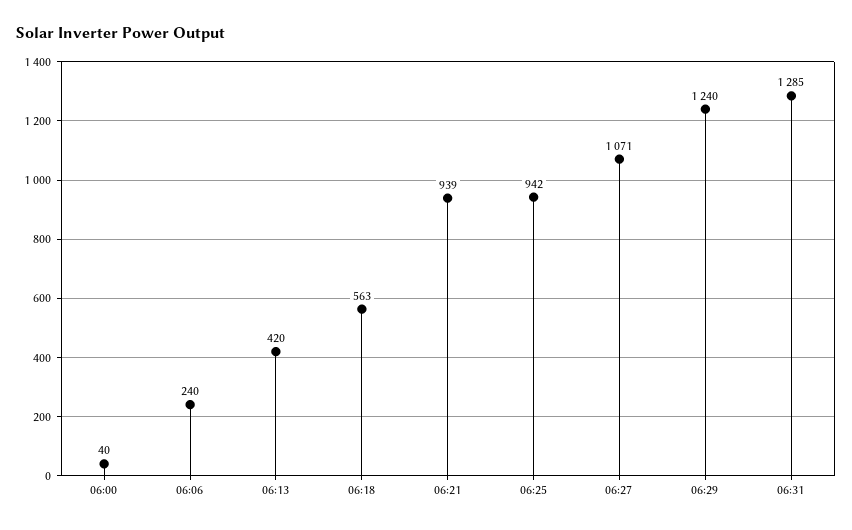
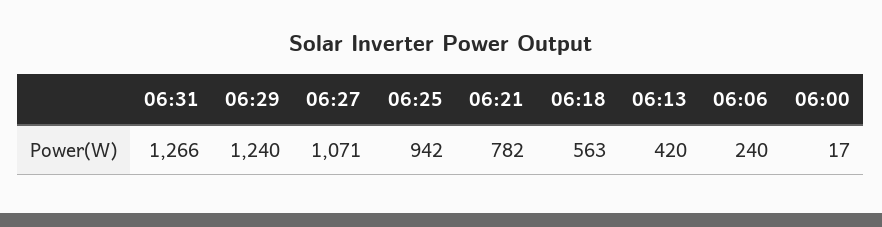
  {
-   "06:00": 40,
+   "06:00": 17,
    "06:06": 240,
    "06:13": 420,
    "06:18": 563,
-   "06:21": 939,
+   "06:21": 782,
    "06:25": 942,
    "06:27": 1071,
    "06:29": 1240,
-   "06:31": 1285
+   "06:31": 1266
  }

